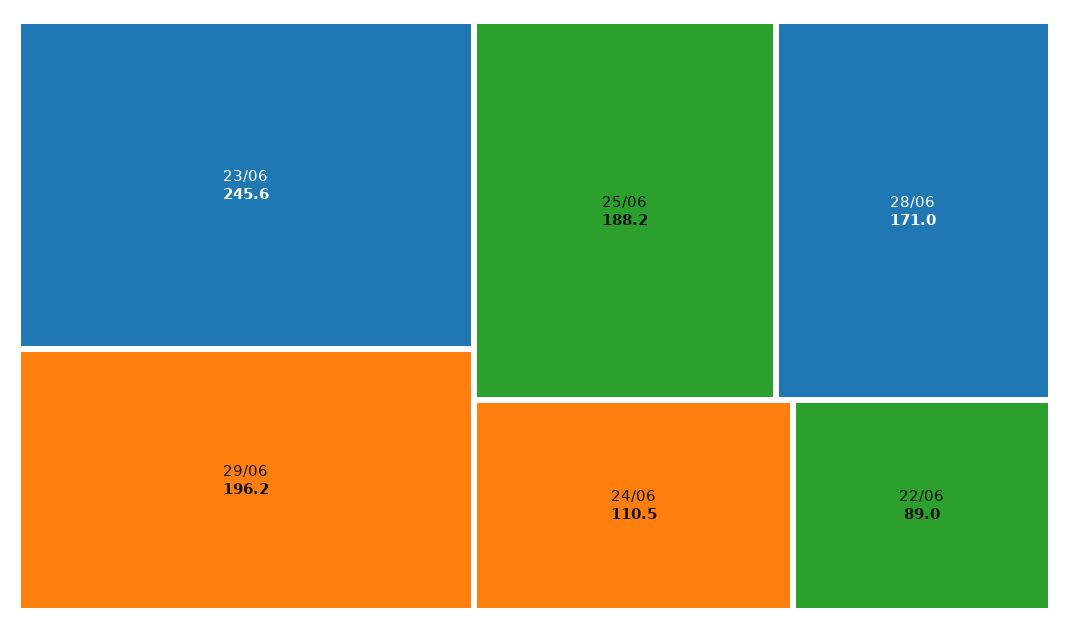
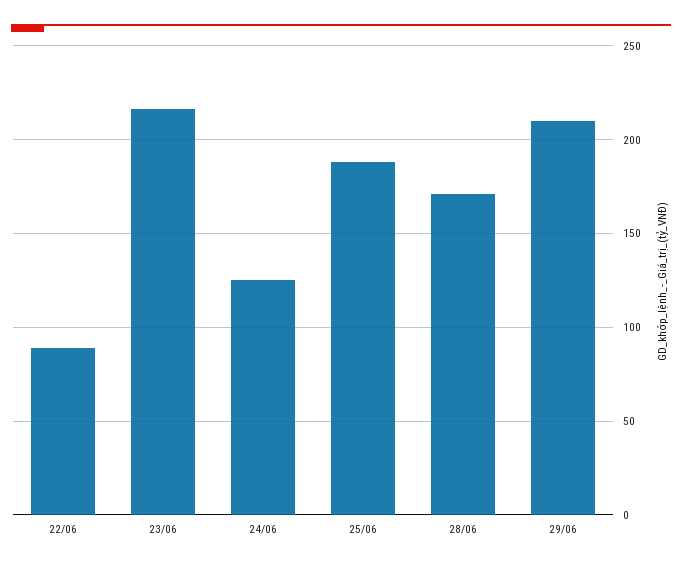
  {
-   "23/06": 245.6,
+   "23/06": 215,
-   "29/06": 196.2,
+   "29/06": 210,
    "25/06": 188.2,
    "28/06": 171,
-   "24/06": 110.5,
+   "24/06": 125,
    "22/06": 89
  }

